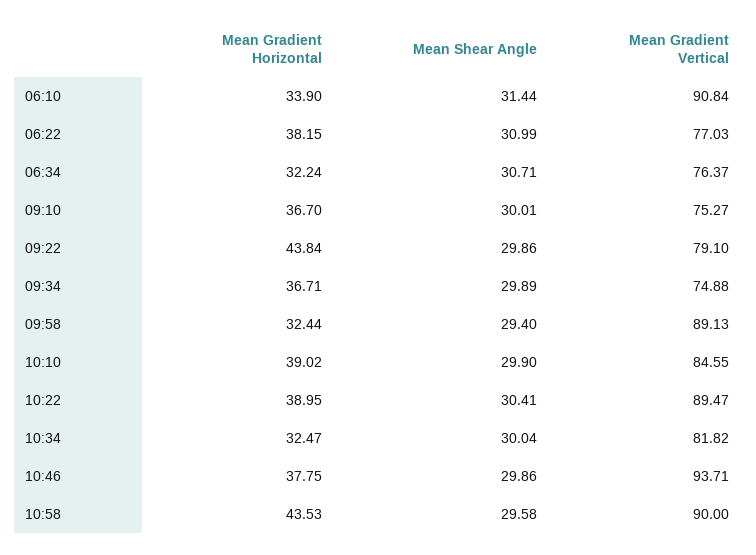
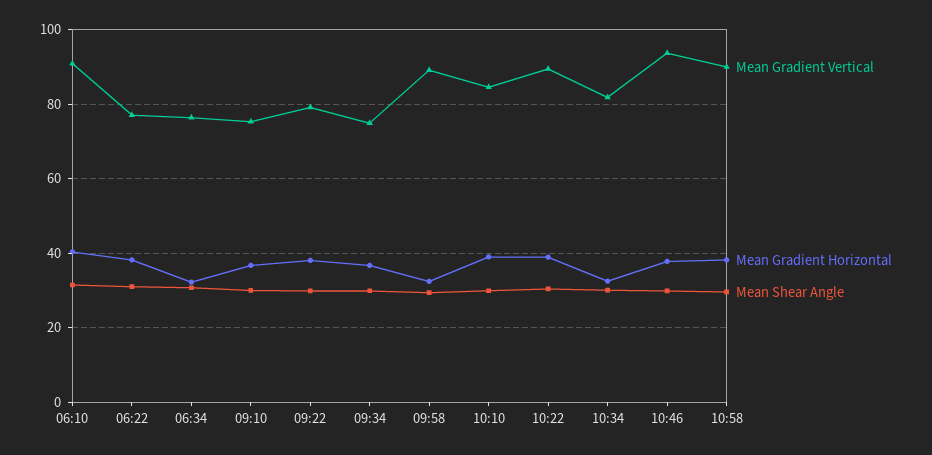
  {
    "Mean Gradient Horizontal": {
-     "06:10": 33.9,
+     "06:10": 40,
      "06:22": 38.15,
      "06:34": 32.24,
      "09:10": 36.7,
-     "09:22": 43.84,
+     "09:22": 38,
      "09:34": 36.71,
      "09:58": 32.44,
      "10:10": 39.02,
      "10:22": 38.95,
      "10:34": 32.47,
      "10:46": 37.75,
-     "10:58": 43.53
+     "10:58": 38
    },
    "Mean Shear Angle": {
      "06:10": 31.44,
      "06:22": 30.99,
      "06:34": 30.71,
      "09:10": 30.01,
      "09:22": 29.86,
      "09:34": 29.89,
      "09:58": 29.4,
      "10:10": 29.9,
      "10:22": 30.41,
      "10:34": 30.04,
      "10:46": 29.86,
      "10:58": 29.58
    },
    "Mean Gradient Vertical": {
      "06:10": 90.84,
      "06:22": 77.03,
      "06:34": 76.37,
      "09:10": 75.27,
      "09:22": 79.1,
      "09:34": 74.88,
      "09:58": 89.13,
      "10:10": 84.55,
      "10:22": 89.47,
      "10:34": 81.82,
      "10:46": 93.71,
      "10:58": 90
    }
  }

